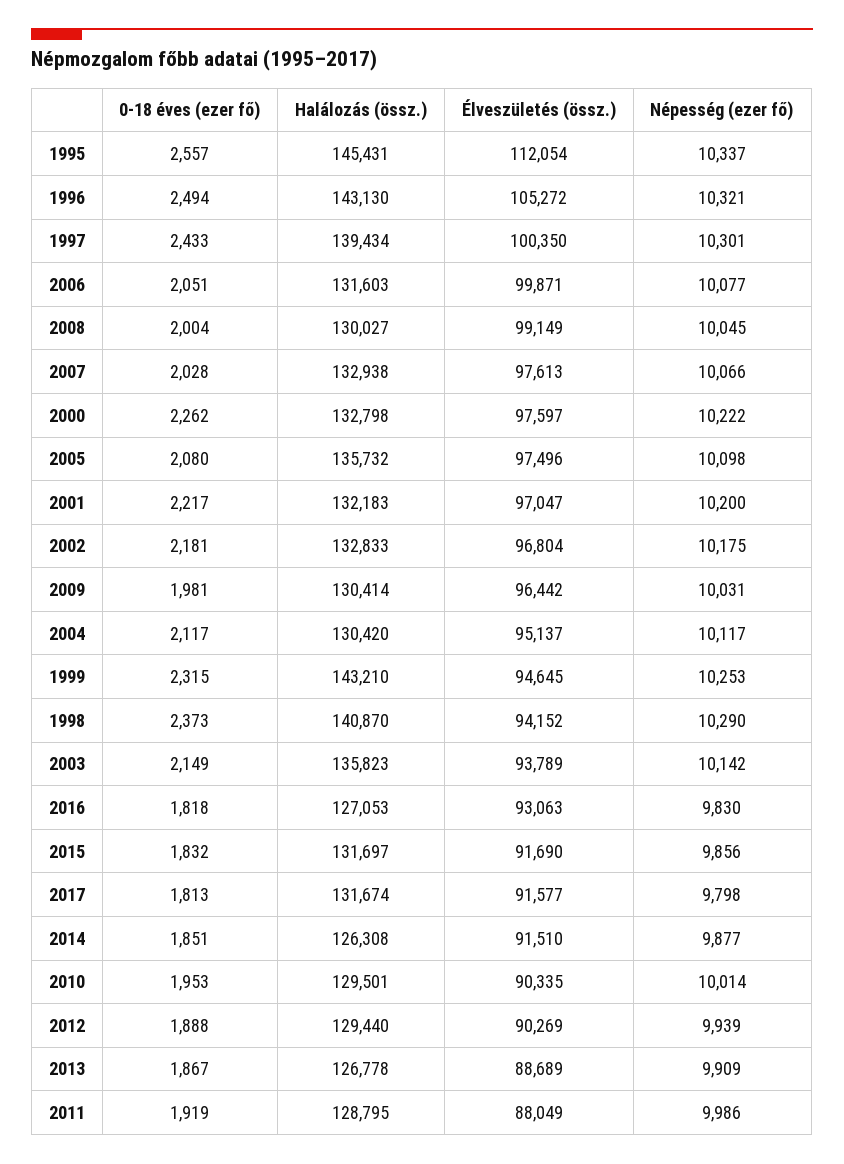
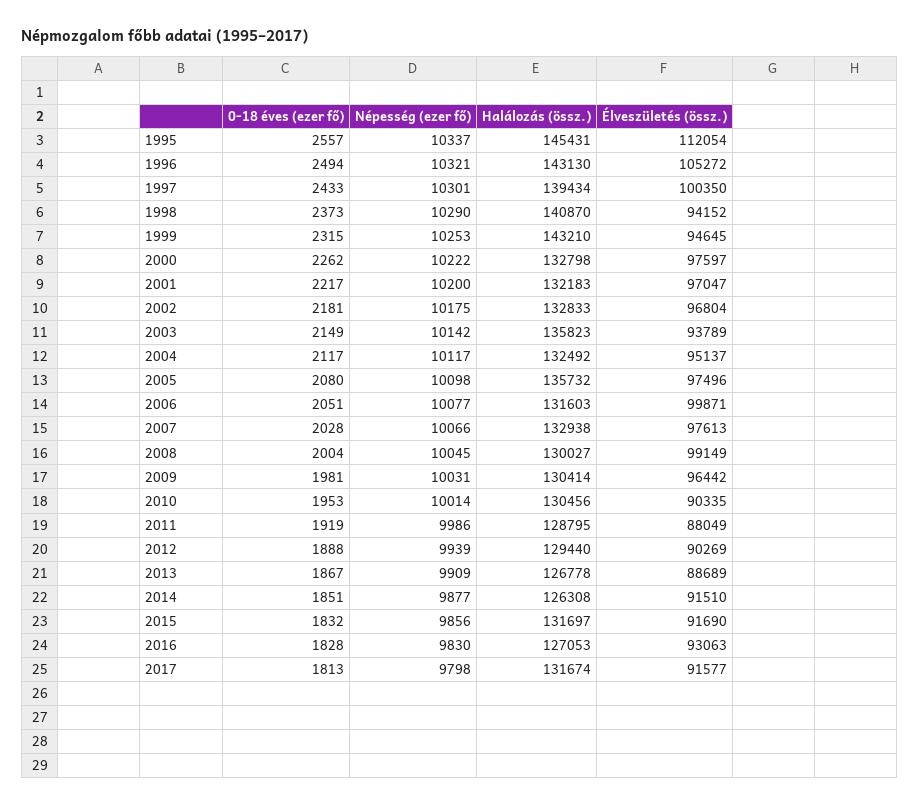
  {
    "0-18 éves (ezer fő)": {
      "1995": 2557,
      "1996": 2494,
      "1997": 2433,
      "2006": 2051,
      "2008": 2004,
      "2007": 2028,
      "2000": 2262,
      "2005": 2080,
      "2001": 2217,
      "2002": 2181,
      "2009": 1981,
      "2004": 2117,
      "1999": 2315,
      "1998": 2373,
      "2003": 2149,
-     "2016": 1818,
+     "2016": 1828,
      "2015": 1832,
      "2017": 1813,
      "2014": 1851,
      "2010": 1953,
      "2012": 1888,
      "2013": 1867,
      "2011": 1919
    },
    "Halálozás (össz.)": {
      "1995": 145431,
      "1996": 143130,
      "1997": 139434,
      "2006": 131603,
      "2008": 130027,
      "2007": 132938,
      "2000": 132798,
      "2005": 135732,
      "2001": 132183,
      "2002": 132833,
      "2009": 130414,
-     "2004": 130420,
+     "2004": 132492,
      "1999": 143210,
      "1998": 140870,
      "2003": 135823,
      "2016": 127053,
      "2015": 131697,
      "2017": 131674,
      "2014": 126308,
-     "2010": 129501,
+     "2010": 130456,
      "2012": 129440,
      "2013": 126778,
      "2011": 128795
    },
    "Élveszületés (össz.)": {
      "1995": 112054,
      "1996": 105272,
      "1997": 100350,
      "2006": 99871,
      "2008": 99149,
      "2007": 97613,
      "2000": 97597,
      "2005": 97496,
      "2001": 97047,
      "2002": 96804,
      "2009": 96442,
      "2004": 95137,
      "1999": 94645,
      "1998": 94152,
      "2003": 93789,
      "2016": 93063,
      "2015": 91690,
      "2017": 91577,
      "2014": 91510,
      "2010": 90335,
      "2012": 90269,
      "2013": 88689,
      "2011": 88049
    },
    "Népesség (ezer fő)": {
      "1995": 10337,
      "1996": 10321,
      "1997": 10301,
      "2006": 10077,
      "2008": 10045,
      "2007": 10066,
      "2000": 10222,
      "2005": 10098,
      "2001": 10200,
      "2002": 10175,
      "2009": 10031,
      "2004": 10117,
      "1999": 10253,
      "1998": 10290,
      "2003": 10142,
      "2016": 9830,
      "2015": 9856,
      "2017": 9798,
      "2014": 9877,
      "2010": 10014,
      "2012": 9939,
      "2013": 9909,
      "2011": 9986
    }
  }

